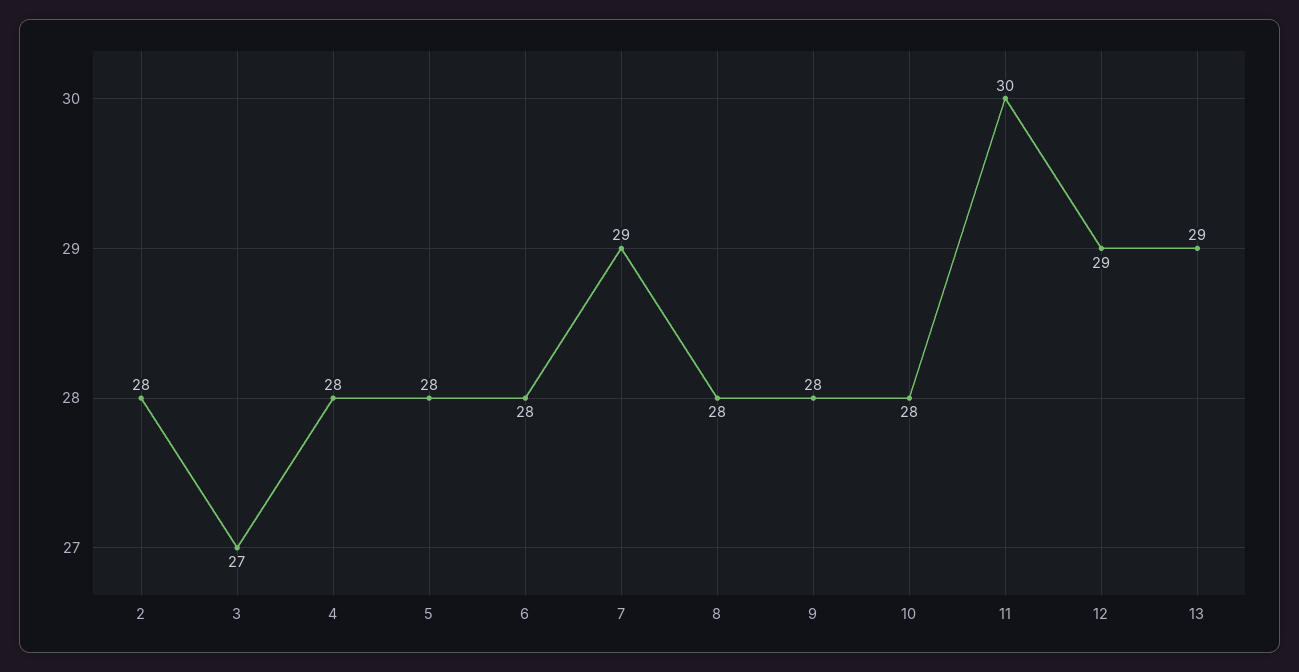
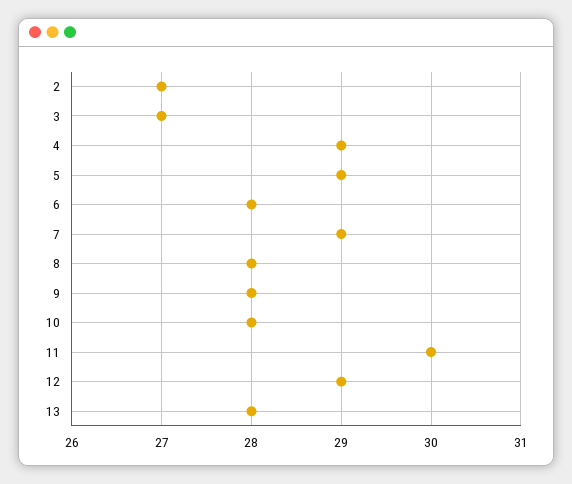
  {
-   "2": 28,
+   "2": 27,
    "3": 27,
-   "4": 28,
+   "4": 29,
-   "5": 28,
+   "5": 29,
    "6": 28,
    "7": 29,
    "8": 28,
    "9": 28,
    "10": 28,
    "11": 30,
    "12": 29,
-   "13": 29
+   "13": 28
  }

